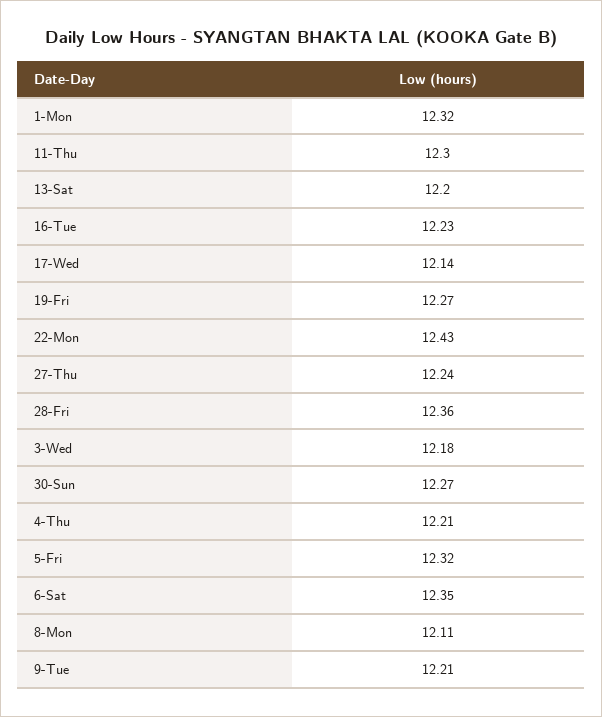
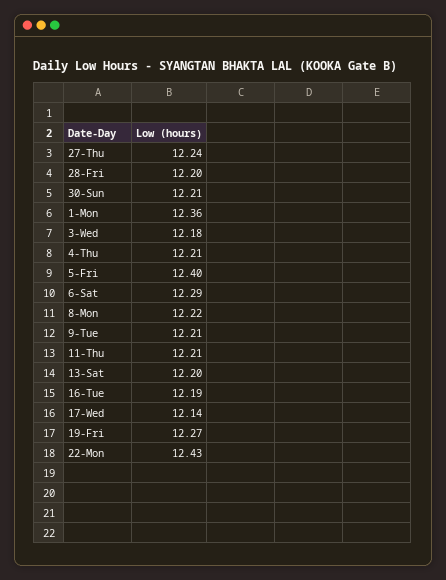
  {
-   "1-Mon": 12.32,
+   "1-Mon": 12.36,
-   "11-Thu": 12.3,
+   "11-Thu": 12.21,
    "13-Sat": 12.2,
-   "16-Tue": 12.23,
+   "16-Tue": 12.19,
    "17-Wed": 12.14,
    "19-Fri": 12.27,
    "22-Mon": 12.43,
    "27-Thu": 12.24,
-   "28-Fri": 12.36,
+   "28-Fri": 12.2,
    "3-Wed": 12.18,
-   "30-Sun": 12.27,
+   "30-Sun": 12.21,
    "4-Thu": 12.21,
-   "5-Fri": 12.32,
+   "5-Fri": 12.4,
-   "6-Sat": 12.35,
+   "6-Sat": 12.29,
-   "8-Mon": 12.11,
+   "8-Mon": 12.22,
    "9-Tue": 12.21
  }

